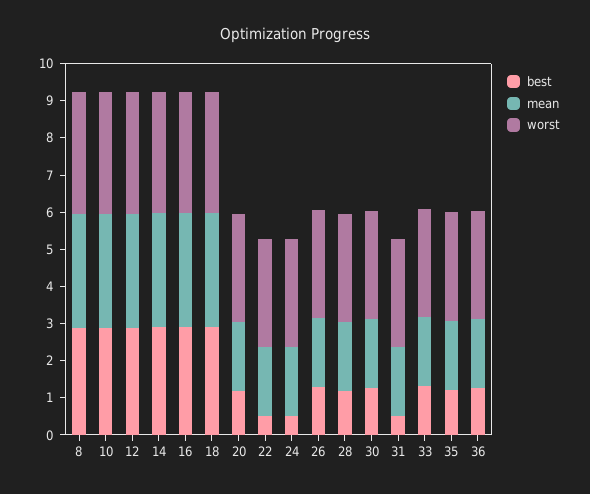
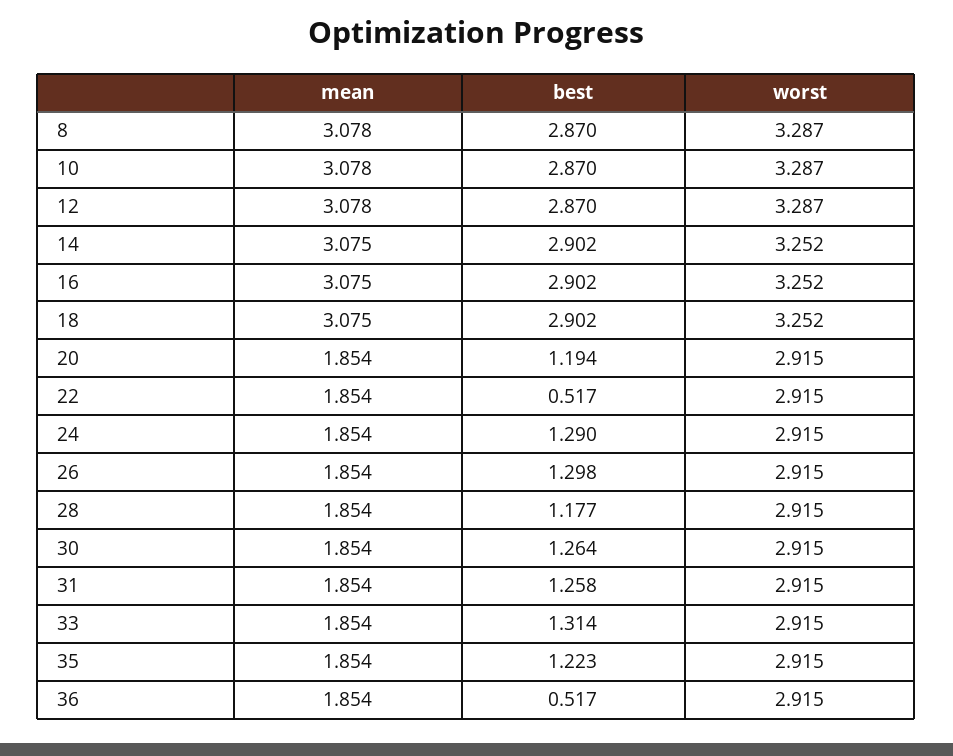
  {
    "best": {
      "8": 2.87,
      "10": 2.87,
      "12": 2.87,
      "14": 2.902,
      "16": 2.902,
      "18": 2.902,
      "20": 1.194,
      "22": 0.517,
-     "24": 0.5,
+     "24": 1.29,
      "26": 1.298,
      "28": 1.177,
      "30": 1.264,
-     "31": 0.5,
+     "31": 1.258,
      "33": 1.314,
      "35": 1.223,
-     "36": 1.25
+     "36": 0.517
    },
    "mean": {
      "8": 3.078,
      "10": 3.078,
      "12": 3.078,
      "14": 3.075,
      "16": 3.075,
      "18": 3.075,
      "20": 1.854,
      "22": 1.854,
      "24": 1.854,
      "26": 1.854,
      "28": 1.854,
      "30": 1.854,
      "31": 1.854,
      "33": 1.854,
      "35": 1.854,
      "36": 1.854
    },
    "worst": {
      "8": 3.287,
      "10": 3.287,
      "12": 3.287,
      "14": 3.252,
      "16": 3.252,
      "18": 3.252,
      "20": 2.915,
      "22": 2.915,
      "24": 2.915,
      "26": 2.915,
      "28": 2.915,
      "30": 2.915,
      "31": 2.915,
      "33": 2.915,
      "35": 2.915,
      "36": 2.915
    }
  }

